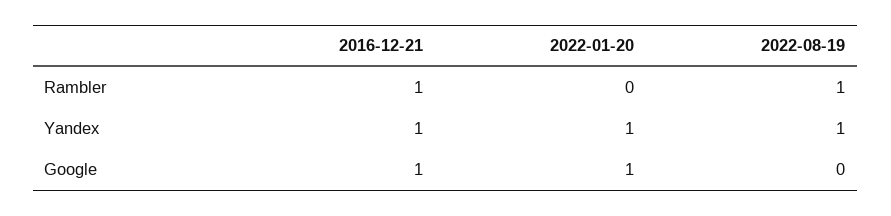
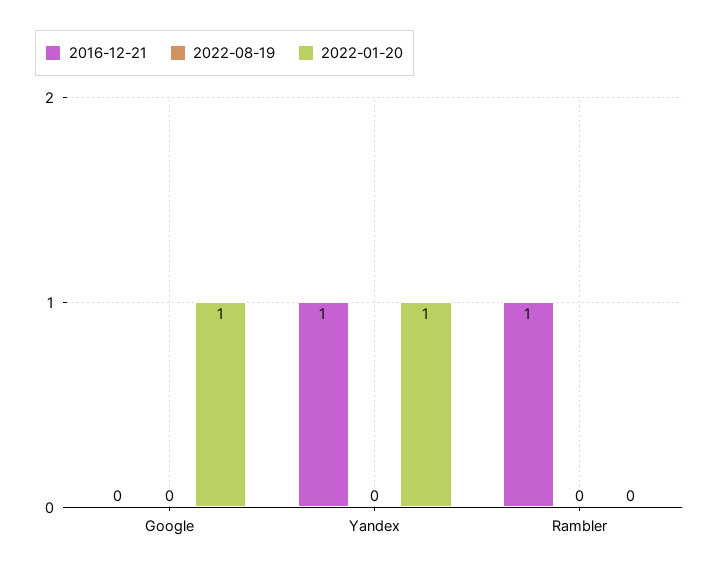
  {
    "2016-12-21": {
      "Rambler": 1,
      "Yandex": 1,
-     "Google": 1
+     "Google": 0
    },
    "2022-01-20": {
      "Rambler": 0,
      "Yandex": 1,
      "Google": 1
    },
    "2022-08-19": {
-     "Rambler": 1,
+     "Rambler": 0,
-     "Yandex": 1,
+     "Yandex": 0,
      "Google": 0
    }
  }

